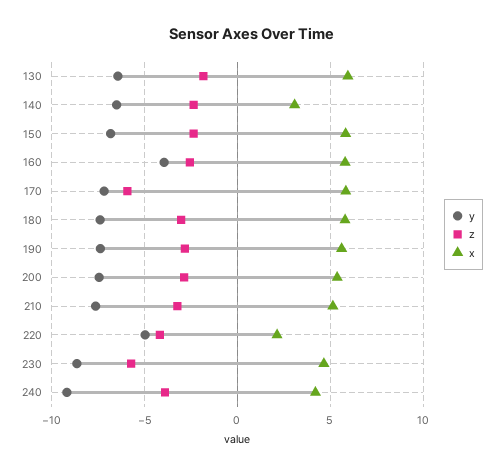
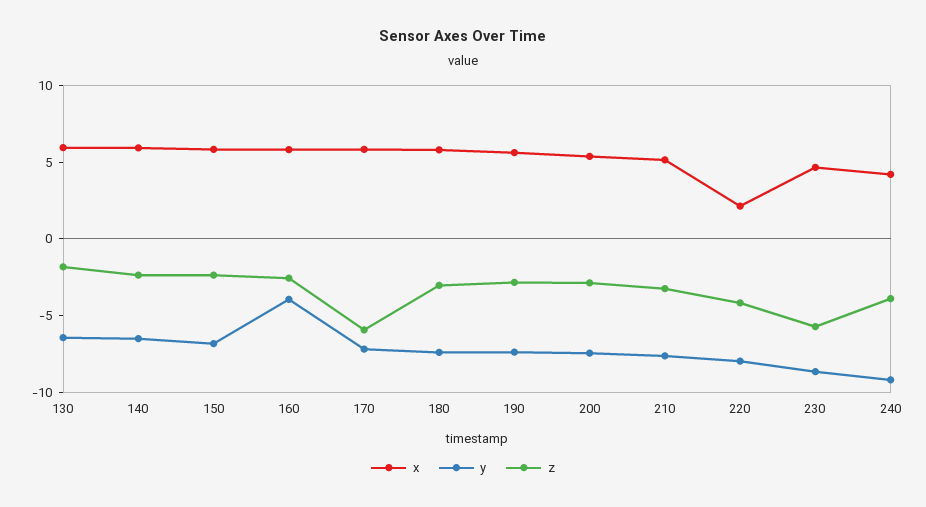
  {
    "y": {
      "130": -6.5,
      "140": -6.5,
      "150": -7,
      "160": -4,
      "170": -7,
      "180": -7.5,
      "190": -7.5,
      "200": -7.5,
      "210": -7.5,
-     "220": -5,
+     "220": -8,
      "230": -8.5,
      "240": -9
    },
    "z": {
      "130": -2,
      "140": -2.5,
      "150": -2.5,
      "160": -2.5,
      "170": -6,
      "180": -3,
      "190": -3,
      "200": -3,
      "210": -3,
      "220": -4,
      "230": -5.5,
      "240": -4
    },
    "x": {
      "130": 6,
-     "140": 3,
+     "140": 6,
      "150": 6,
      "160": 6,
      "170": 6,
      "180": 6,
      "190": 5.5,
      "200": 5.5,
      "210": 5,
      "220": 2,
      "230": 4.5,
      "240": 4
    }
  }

